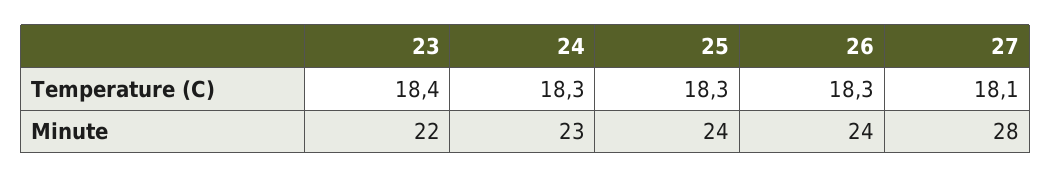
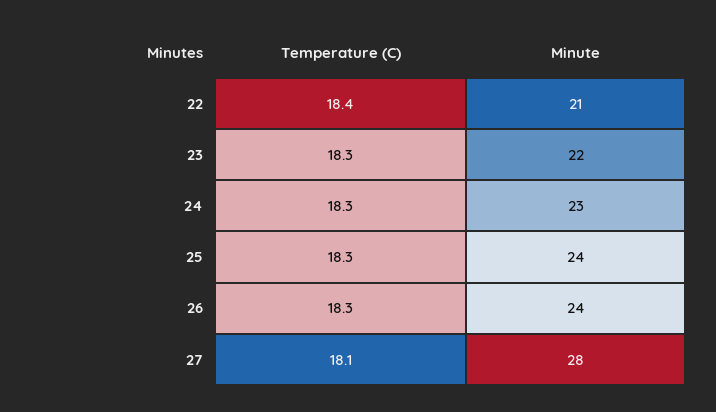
  {
    "23": {
-     "Temperature (C)": 18.4,
+     "Temperature (C)": 18.3,
      "Minute": 22
    },
    "24": {
      "Temperature (C)": 18.3,
      "Minute": 23
    },
    "25": {
      "Temperature (C)": 18.3,
      "Minute": 24
    },
    "26": {
      "Temperature (C)": 18.3,
      "Minute": 24
    },
    "27": {
      "Temperature (C)": 18.1,
      "Minute": 28
-   }
+   },
+   "22": {
+     "Temperature (C)": 18.4,
+     "Minute": 21
+   }
  }

